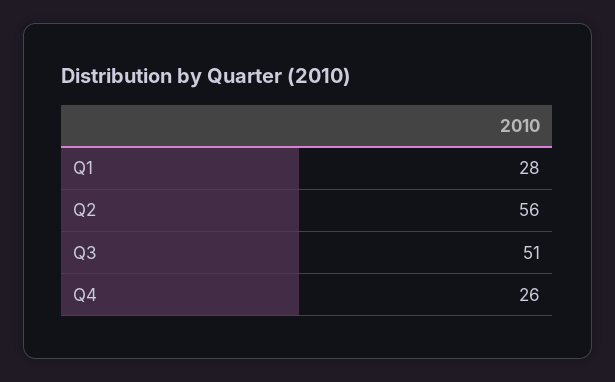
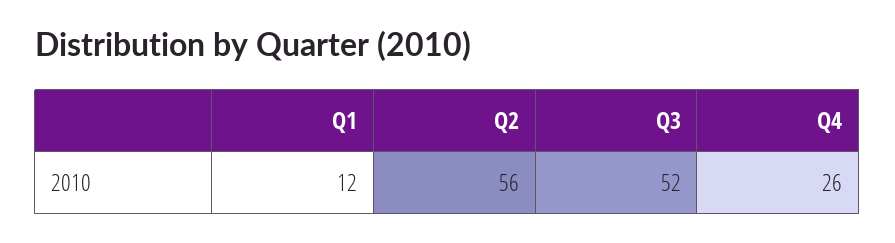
  {
-   "Q1": 28,
+   "Q1": 12,
    "Q2": 56,
-   "Q3": 51,
+   "Q3": 52,
    "Q4": 26
  }

